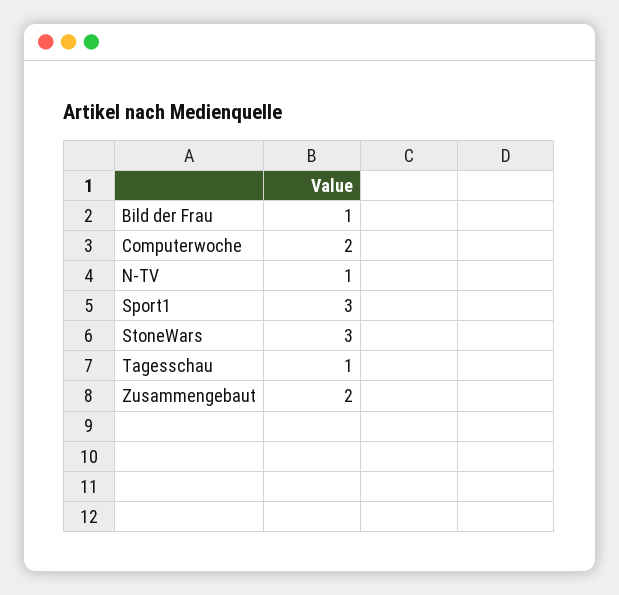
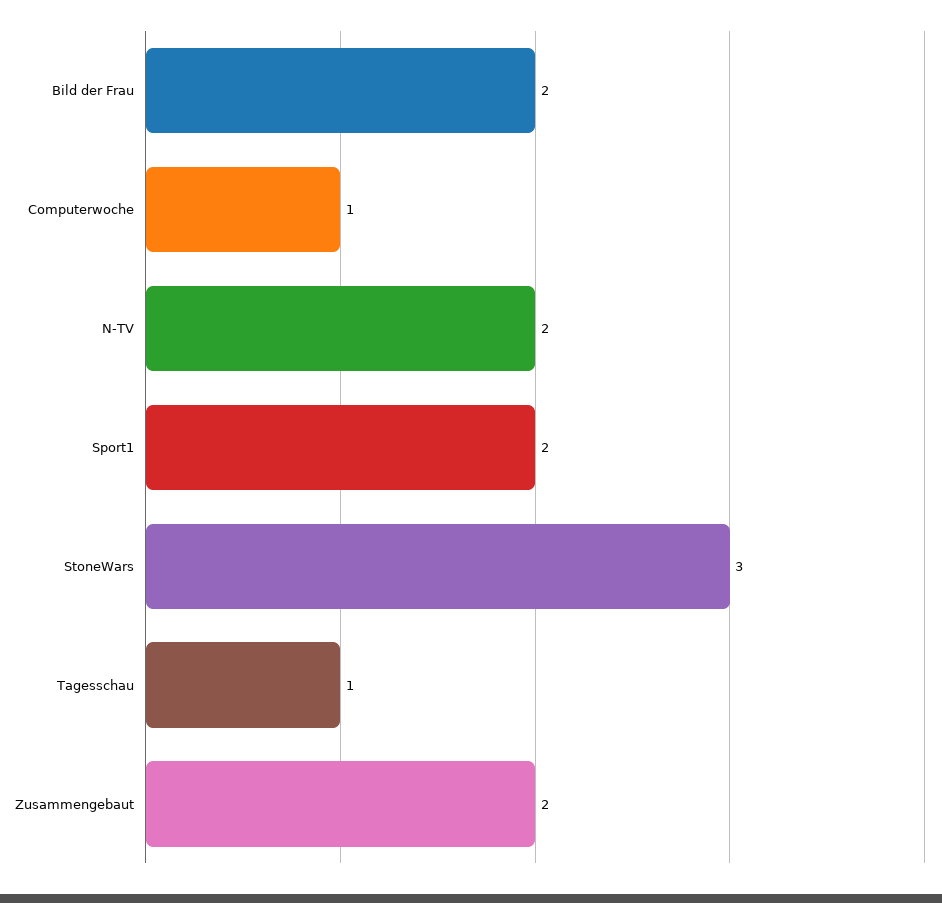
  {
-   "Bild der Frau": 1,
+   "Bild der Frau": 2,
-   "Computerwoche": 2,
+   "Computerwoche": 1,
-   "N-TV": 1,
+   "N-TV": 2,
-   "Sport1": 3,
+   "Sport1": 2,
    "StoneWars": 3,
    "Tagesschau": 1,
    "Zusammengebaut": 2
  }

